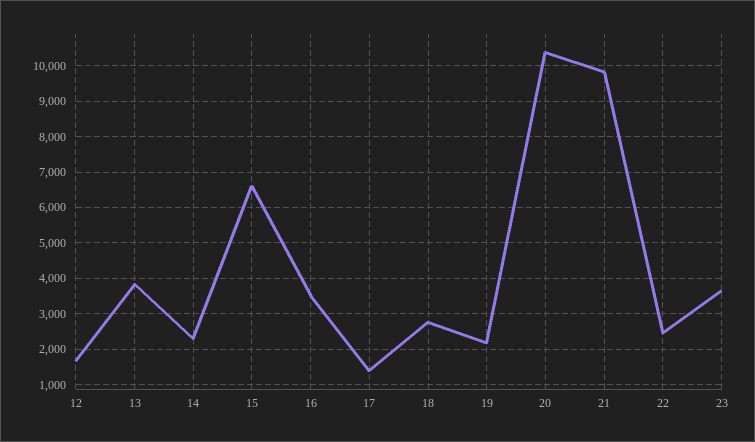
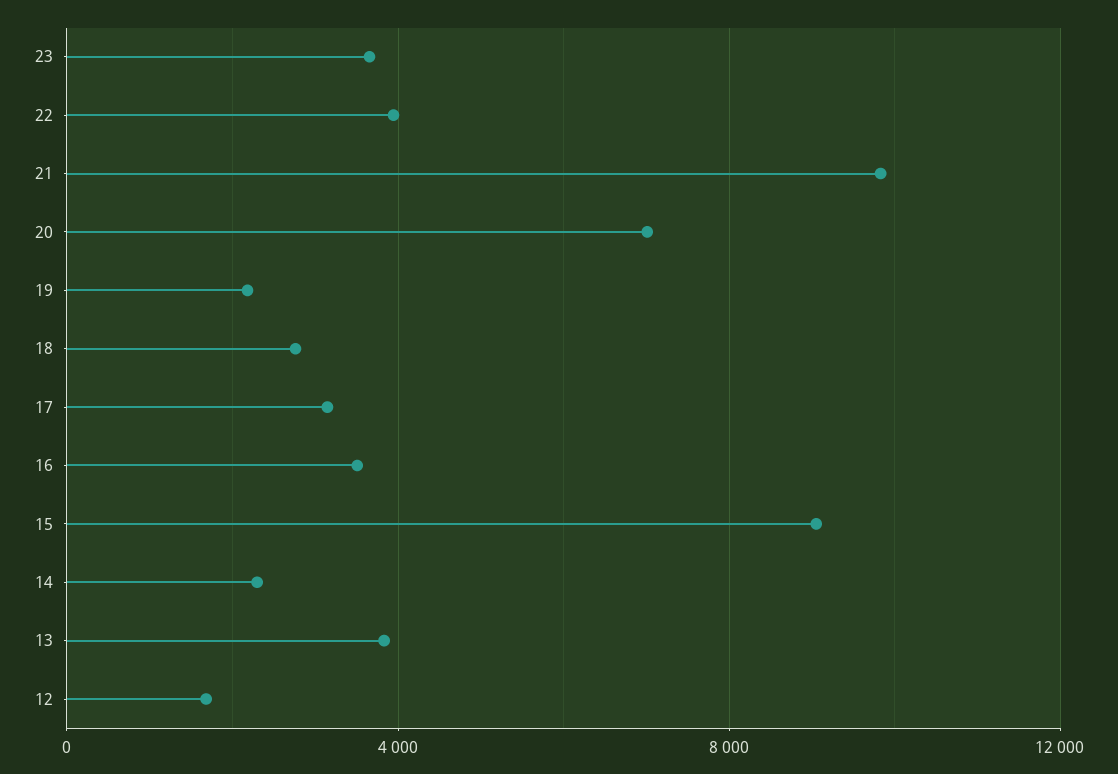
  {
    "12": 1600,
    "13": 3800,
    "14": 2200,
-   "15": 6600,
+   "15": 9000,
    "16": 3600,
-   "17": 1400,
+   "17": 3000,
    "18": 2800,
    "19": 2200,
-   "20": 10400,
+   "20": 7000,
    "21": 9800,
-   "22": 2400,
+   "22": 4000,
    "23": 3600
  }

